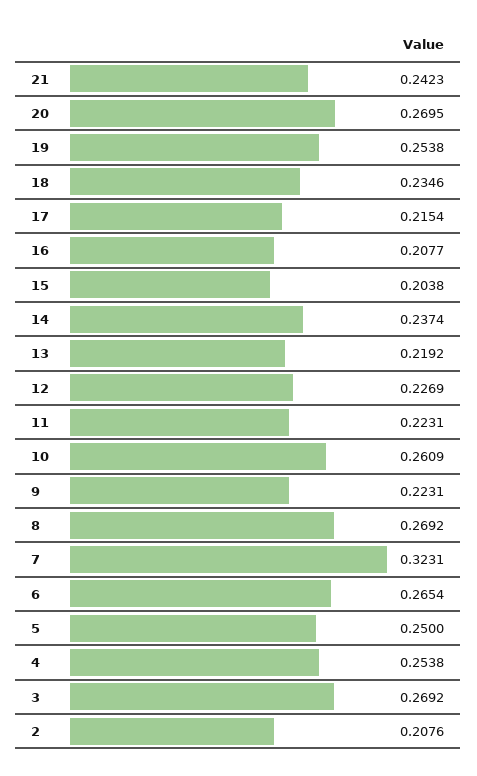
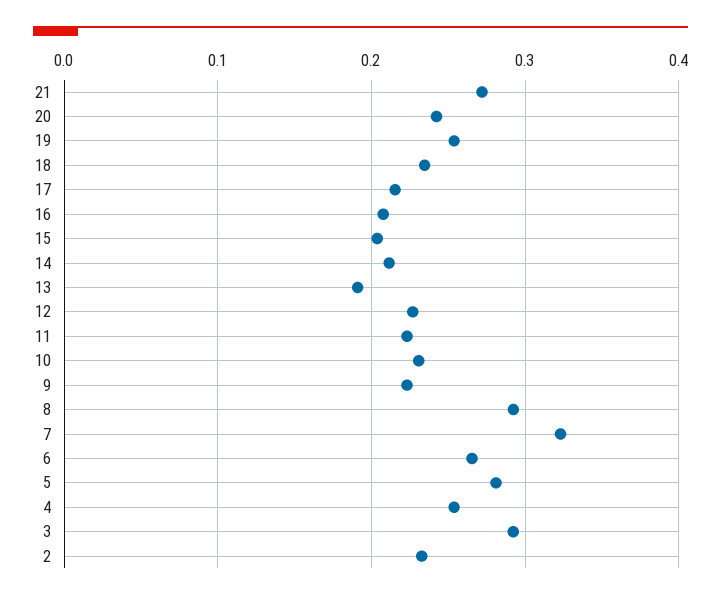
  {
-   "21": 0.2423,
+   "21": 0.27,
-   "20": 0.2695,
+   "20": 0.24,
    "19": 0.2538,
    "18": 0.2346,
    "17": 0.2154,
    "16": 0.2077,
    "15": 0.2038,
-   "14": 0.2374,
+   "14": 0.21,
-   "13": 0.2192,
+   "13": 0.19,
    "12": 0.2269,
    "11": 0.2231,
-   "10": 0.2609,
+   "10": 0.23,
    "9": 0.2231,
-   "8": 0.2692,
+   "8": 0.29,
    "7": 0.3231,
    "6": 0.2654,
-   "5": 0.25,
+   "5": 0.28,
    "4": 0.2538,
-   "3": 0.2692,
+   "3": 0.29,
-   "2": 0.2076
+   "2": 0.23
  }

